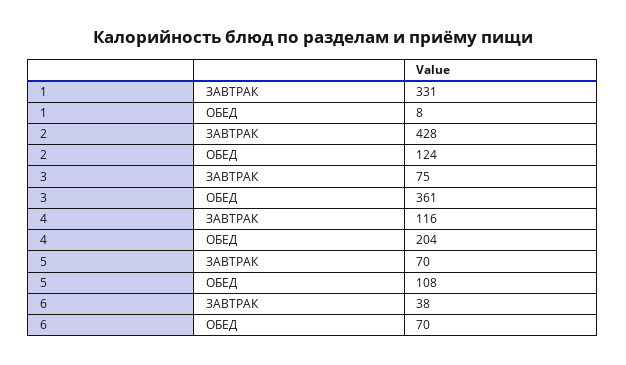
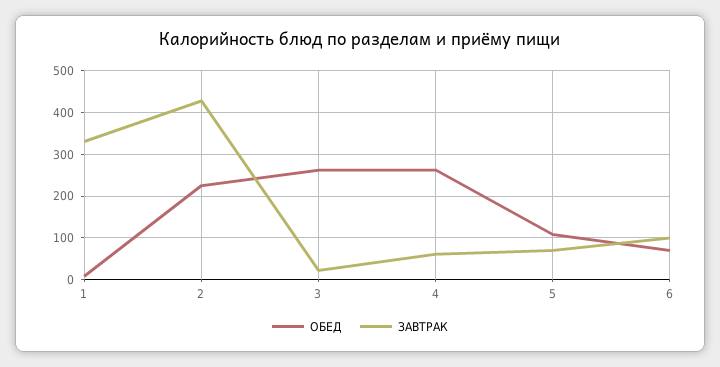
  {
    "ЗАВТРАК": {
      "1": 331,
      "2": 428,
-     "3": 75,
+     "3": 20,
-     "4": 116,
+     "4": 60,
      "5": 70,
-     "6": 38
+     "6": 100
    },
    "ОБЕД": {
      "1": 8,
-     "2": 124,
+     "2": 220,
-     "3": 361,
+     "3": 260,
-     "4": 204,
+     "4": 260,
      "5": 108,
      "6": 70
    }
  }

